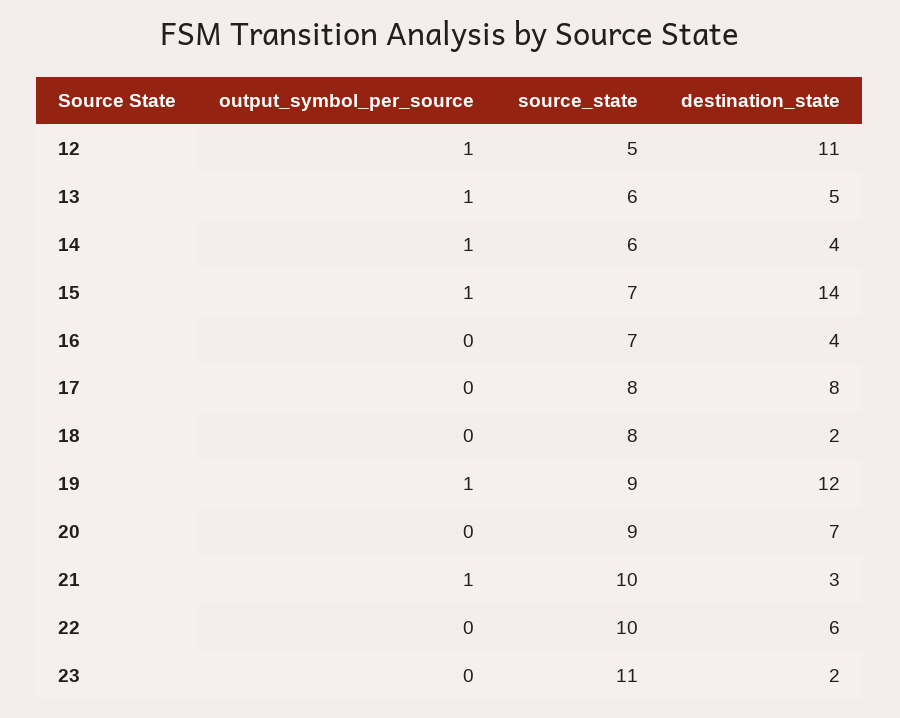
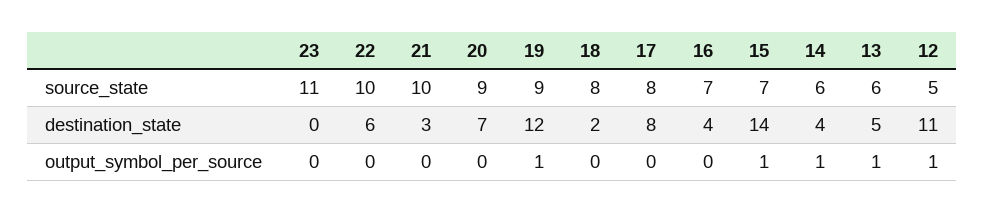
  {
    "output_symbol_per_source": {
      "12": 1,
      "13": 1,
      "14": 1,
      "15": 1,
      "16": 0,
      "17": 0,
      "18": 0,
      "19": 1,
      "20": 0,
-     "21": 1,
+     "21": 0,
      "22": 0,
      "23": 0
    },
    "source_state": {
      "12": 5,
      "13": 6,
      "14": 6,
      "15": 7,
      "16": 7,
      "17": 8,
      "18": 8,
      "19": 9,
      "20": 9,
      "21": 10,
      "22": 10,
      "23": 11
    },
    "destination_state": {
      "12": 11,
      "13": 5,
      "14": 4,
      "15": 14,
      "16": 4,
      "17": 8,
      "18": 2,
      "19": 12,
      "20": 7,
      "21": 3,
      "22": 6,
-     "23": 2
+     "23": 0
    }
  }

